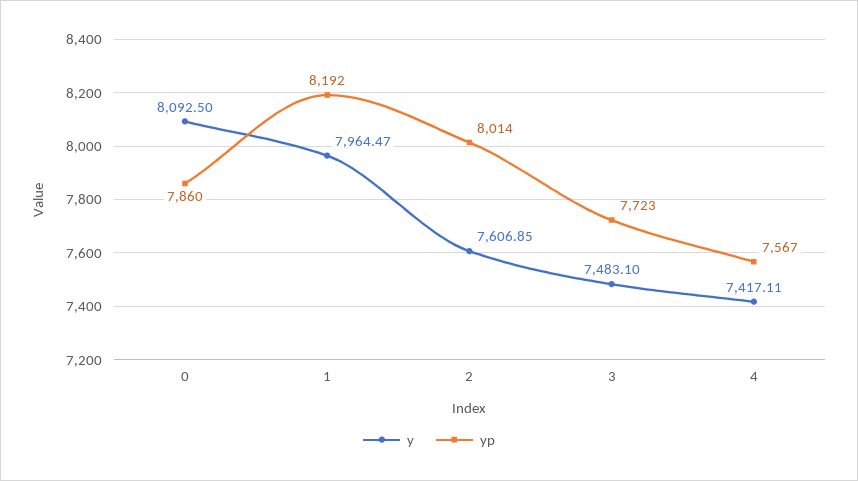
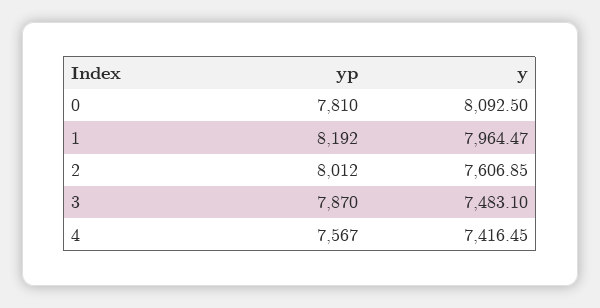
  {
    "y": {
      "0": 8092.5,
      "1": 7964.47,
      "2": 7606.85,
      "3": 7483.1,
-     "4": 7417.11
+     "4": 7416.45
    },
    "yp": {
-     "0": 7860,
+     "0": 7810,
      "1": 8192,
-     "2": 8014,
+     "2": 8012,
-     "3": 7723,
+     "3": 7870,
      "4": 7567
    }
  }

